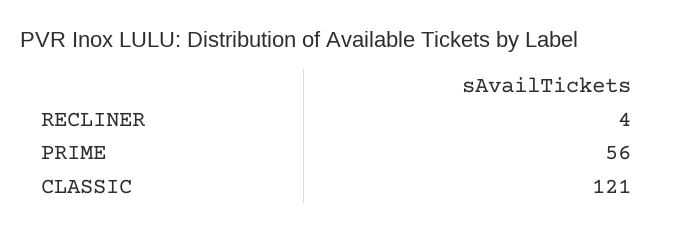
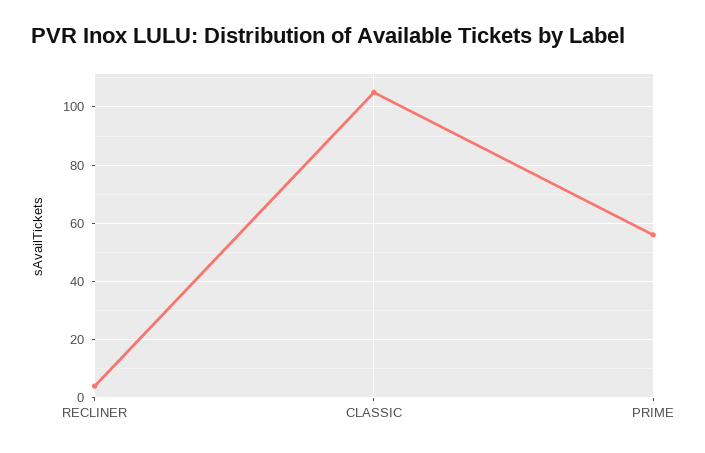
  {
    "RECLINER": 4,
    "PRIME": 56,
-   "CLASSIC": 121
+   "CLASSIC": 105
  }

